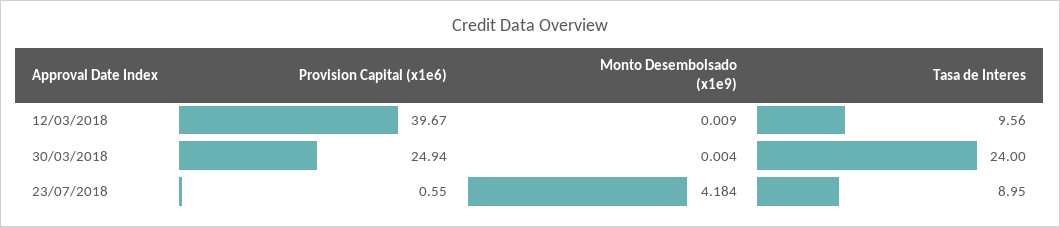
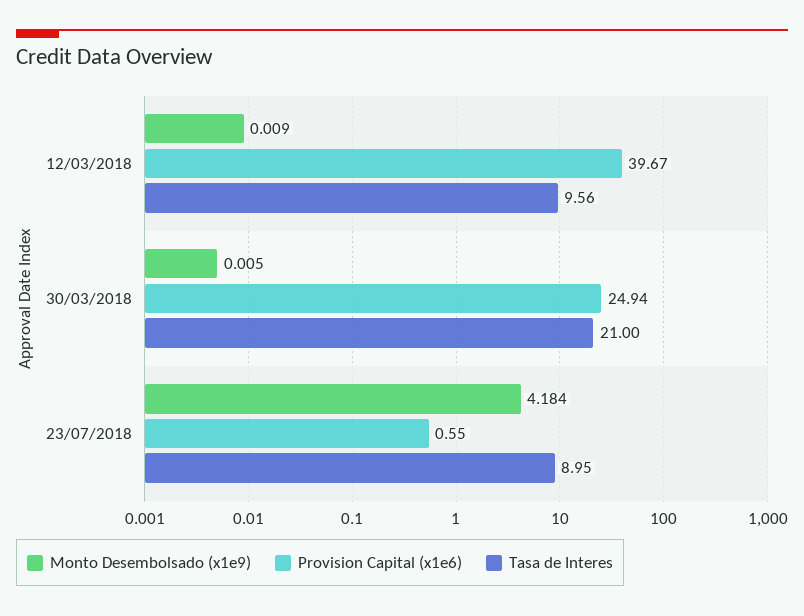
  {
    "Provision Capital (x1e6)": {
      "12/03/2018": 39.67,
      "30/03/2018": 24.94,
      "23/07/2018": 0.55
    },
    "Monto Desembolsado (x1e9)": {
      "12/03/2018": 0.009,
-     "30/03/2018": 0.004,
+     "30/03/2018": 0.005,
      "23/07/2018": 4.184
    },
    "Tasa de Interes": {
      "12/03/2018": 9.56,
-     "30/03/2018": 24,
+     "30/03/2018": 21,
      "23/07/2018": 8.95
    }
  }

